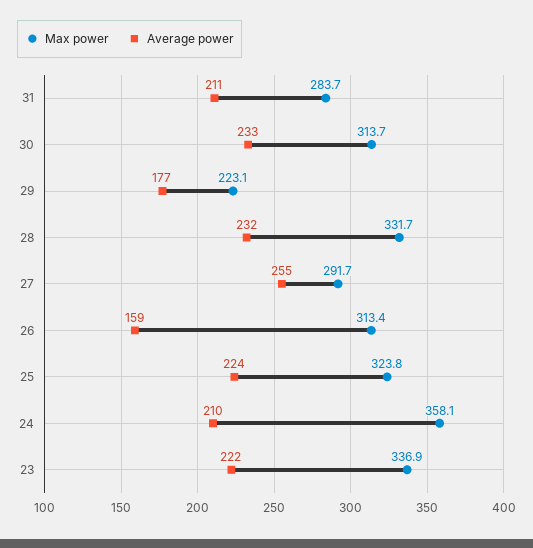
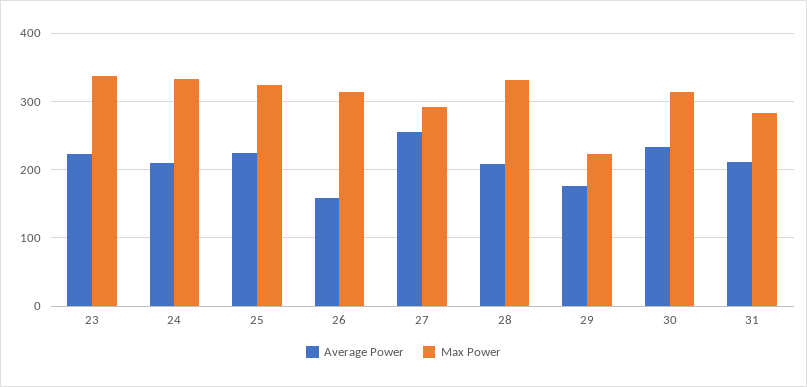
  {
    "Max power": {
      "31": 283.7,
      "30": 313.7,
      "29": 223.1,
      "28": 331.7,
      "27": 291.7,
      "26": 313.4,
      "25": 323.8,
-     "24": 358.1,
+     "24": 330,
      "23": 336.9
    },
    "Average power": {
      "31": 211,
      "30": 233,
      "29": 177,
-     "28": 232,
+     "28": 210,
      "27": 255,
      "26": 159,
      "25": 224,
      "24": 210,
      "23": 222
    }
  }

